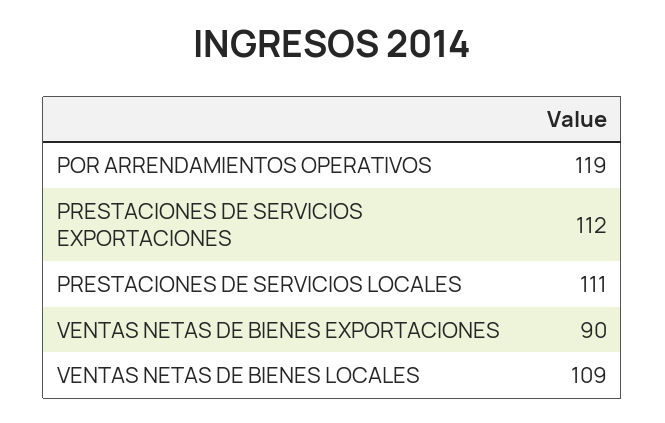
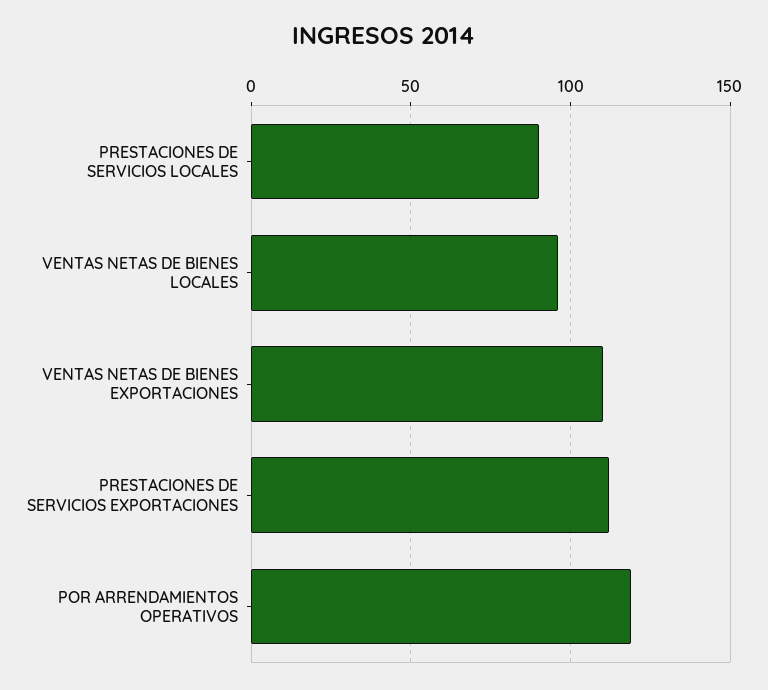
  {
    "POR ARRENDAMIENTOS OPERATIVOS": 119,
    "PRESTACIONES DE SERVICIOS EXPORTACIONES": 112,
-   "PRESTACIONES DE SERVICIOS LOCALES": 111,
+   "PRESTACIONES DE SERVICIOS LOCALES": 90,
-   "VENTAS NETAS DE BIENES EXPORTACIONES": 90,
+   "VENTAS NETAS DE BIENES EXPORTACIONES": 110,
-   "VENTAS NETAS DE BIENES LOCALES": 109
+   "VENTAS NETAS DE BIENES LOCALES": 95
  }

